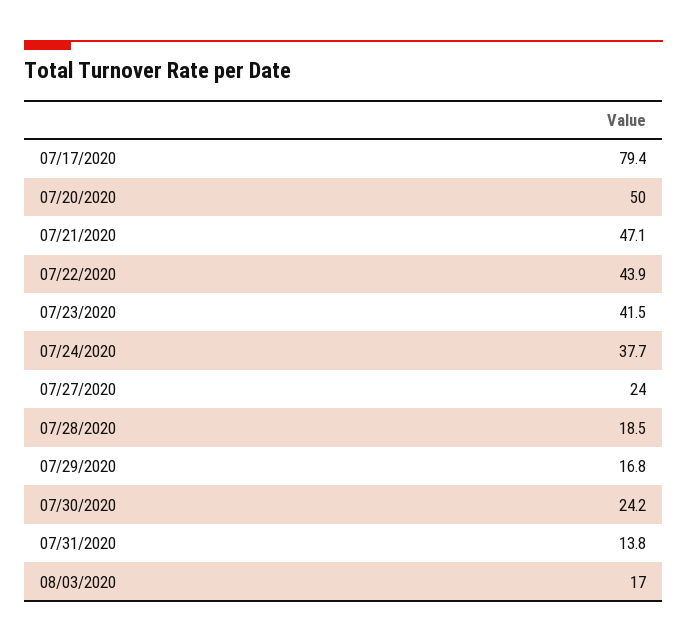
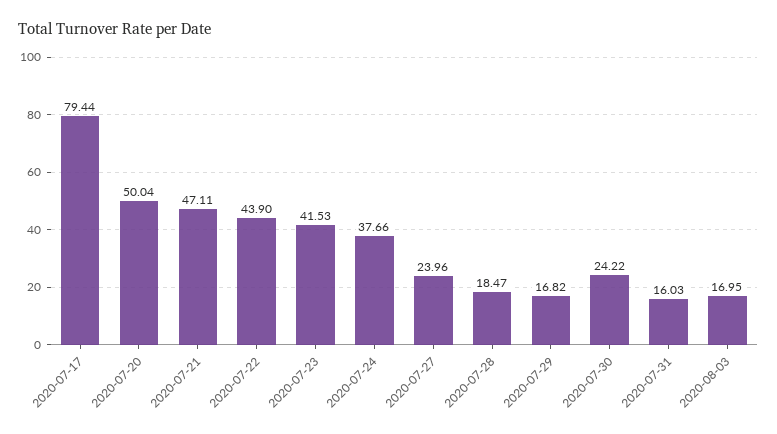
  {
    "07/17/2020": 79.44,
    "07/20/2020": 50.04,
    "07/21/2020": 47.11,
    "07/22/2020": 43.9,
    "07/23/2020": 41.53,
    "07/24/2020": 37.66,
    "07/27/2020": 23.96,
    "07/28/2020": 18.47,
    "07/29/2020": 16.82,
    "07/30/2020": 24.22,
-   "07/31/2020": 13.8,
+   "07/31/2020": 16.03,
    "08/03/2020": 16.95
  }

